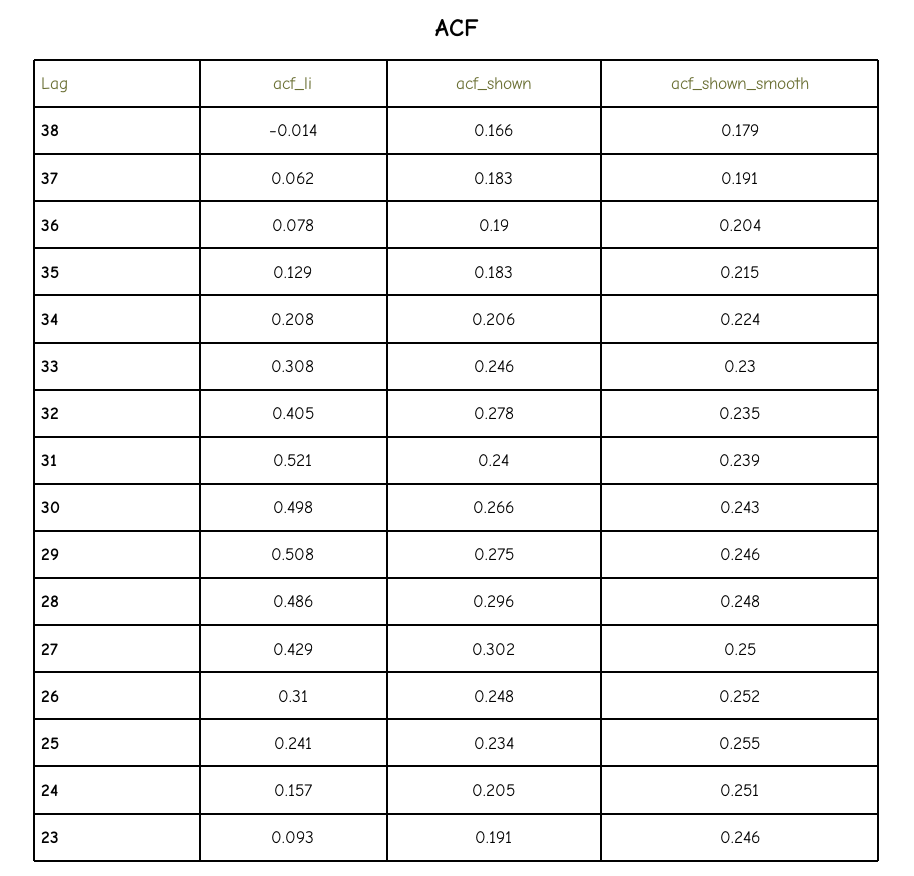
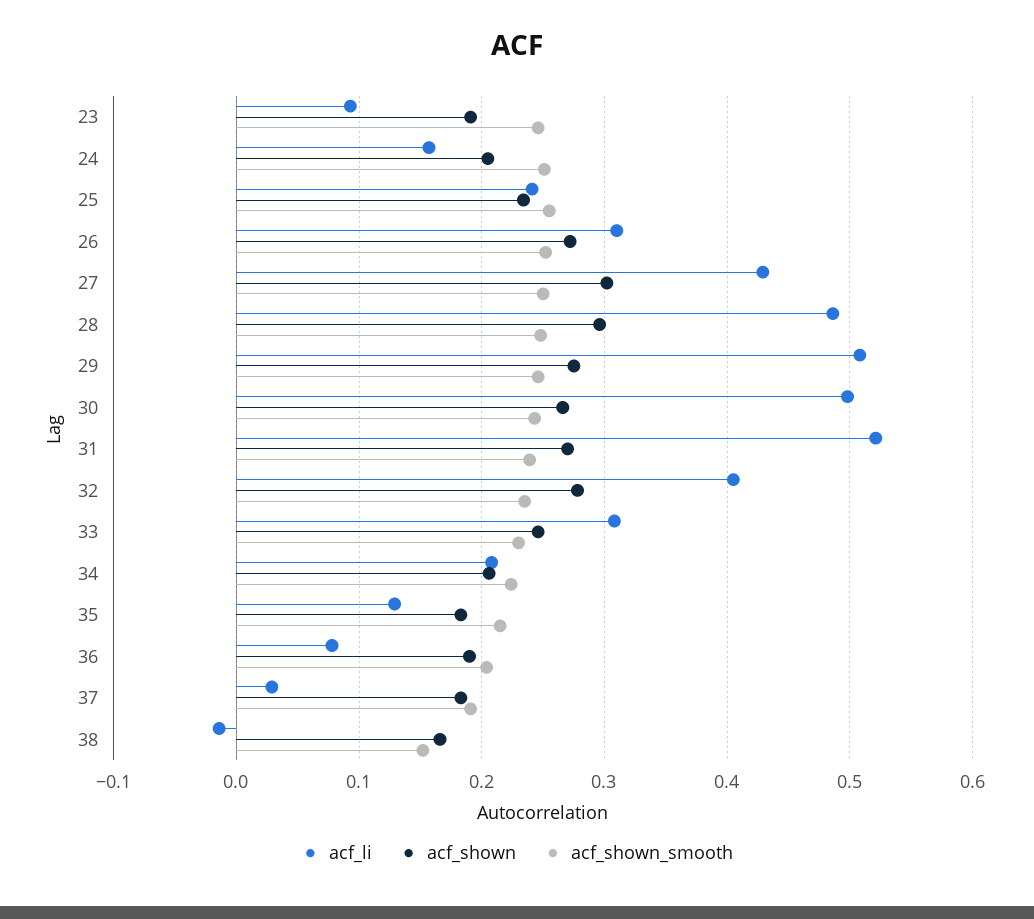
  {
    "acf_li": {
      "38": -0.014,
-     "37": 0.062,
+     "37": 0.03,
      "36": 0.078,
      "35": 0.129,
      "34": 0.208,
      "33": 0.308,
      "32": 0.405,
      "31": 0.521,
      "30": 0.498,
      "29": 0.508,
      "28": 0.486,
      "27": 0.429,
      "26": 0.31,
      "25": 0.241,
      "24": 0.157,
      "23": 0.093
    },
    "acf_shown": {
      "38": 0.166,
      "37": 0.183,
      "36": 0.19,
      "35": 0.183,
      "34": 0.206,
      "33": 0.246,
      "32": 0.278,
-     "31": 0.24,
+     "31": 0.27,
      "30": 0.266,
      "29": 0.275,
      "28": 0.296,
      "27": 0.302,
-     "26": 0.248,
+     "26": 0.27,
      "25": 0.234,
      "24": 0.205,
      "23": 0.191
    },
    "acf_shown_smooth": {
-     "38": 0.179,
+     "38": 0.15,
      "37": 0.191,
      "36": 0.204,
      "35": 0.215,
      "34": 0.224,
      "33": 0.23,
      "32": 0.235,
      "31": 0.239,
      "30": 0.243,
      "29": 0.246,
      "28": 0.248,
      "27": 0.25,
      "26": 0.252,
      "25": 0.255,
      "24": 0.251,
      "23": 0.246
    }
  }

